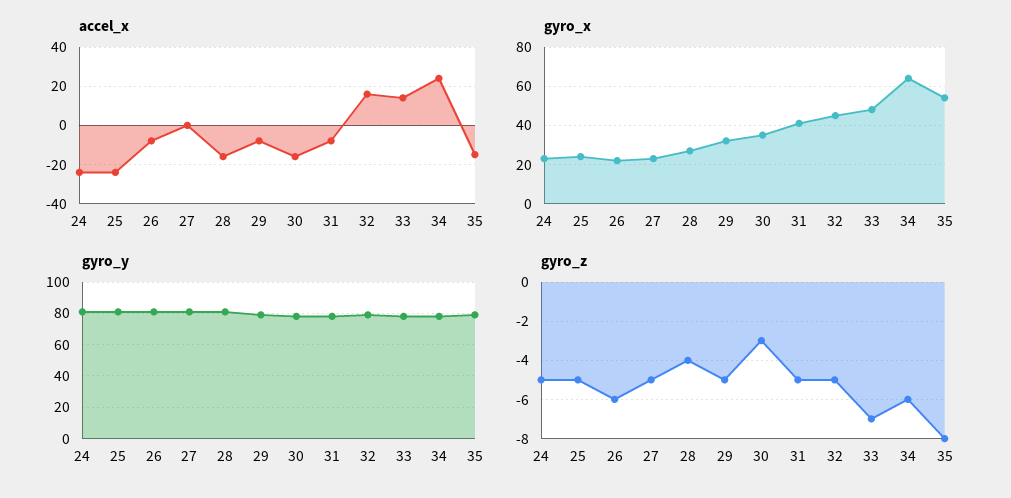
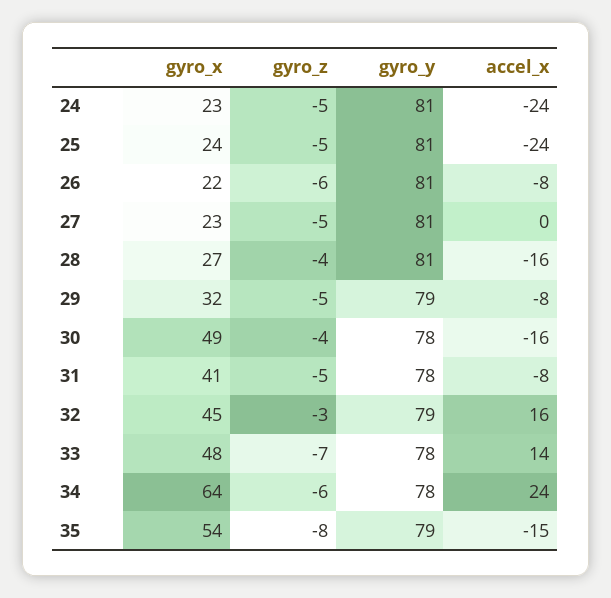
  {
    "accel_x": {
      "24": -24,
      "25": -24,
      "26": -8,
      "27": 0,
      "28": -16,
      "29": -8,
      "30": -16,
      "31": -8,
      "32": 16,
      "33": 14,
      "34": 24,
      "35": -15
    },
    "gyro_x": {
      "24": 23,
      "25": 24,
      "26": 22,
      "27": 23,
      "28": 27,
      "29": 32,
-     "30": 35,
+     "30": 49,
      "31": 41,
      "32": 45,
      "33": 48,
      "34": 64,
      "35": 54
    },
    "gyro_y": {
      "24": 81,
      "25": 81,
      "26": 81,
      "27": 81,
      "28": 81,
      "29": 79,
      "30": 78,
      "31": 78,
      "32": 79,
      "33": 78,
      "34": 78,
      "35": 79
    },
    "gyro_z": {
      "24": -5,
      "25": -5,
      "26": -6,
      "27": -5,
      "28": -4,
      "29": -5,
-     "30": -3,
+     "30": -4,
      "31": -5,
-     "32": -5,
+     "32": -3,
      "33": -7,
      "34": -6,
      "35": -8
    }
  }

